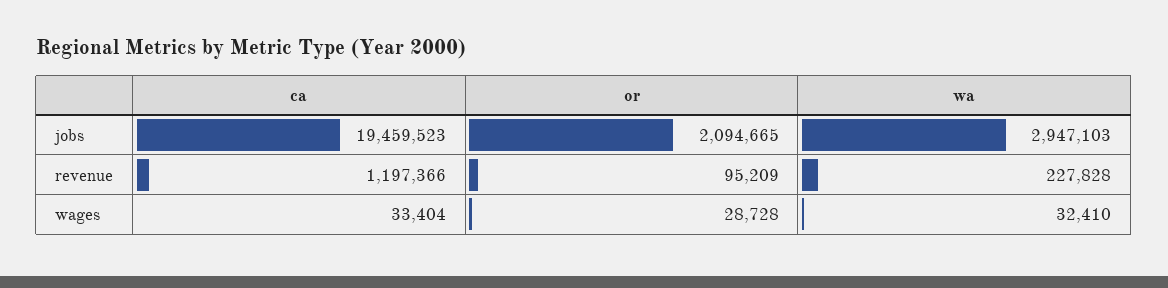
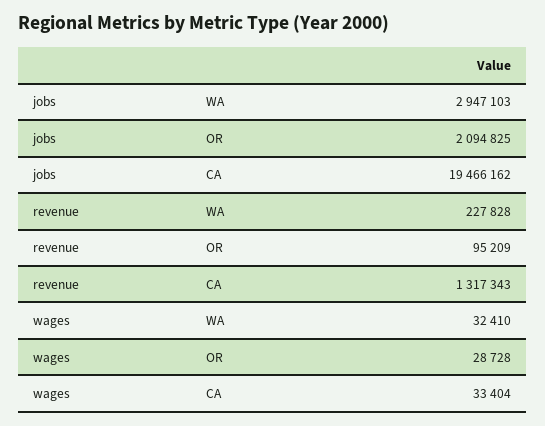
  {
    "ca": {
-     "jobs": 19459523,
+     "jobs": 19466162,
-     "revenue": 1197366,
+     "revenue": 1317343,
      "wages": 33404
    },
    "or": {
-     "jobs": 2094665,
+     "jobs": 2094825,
      "revenue": 95209,
      "wages": 28728
    },
    "wa": {
      "jobs": 2947103,
      "revenue": 227828,
      "wages": 32410
    }
  }

